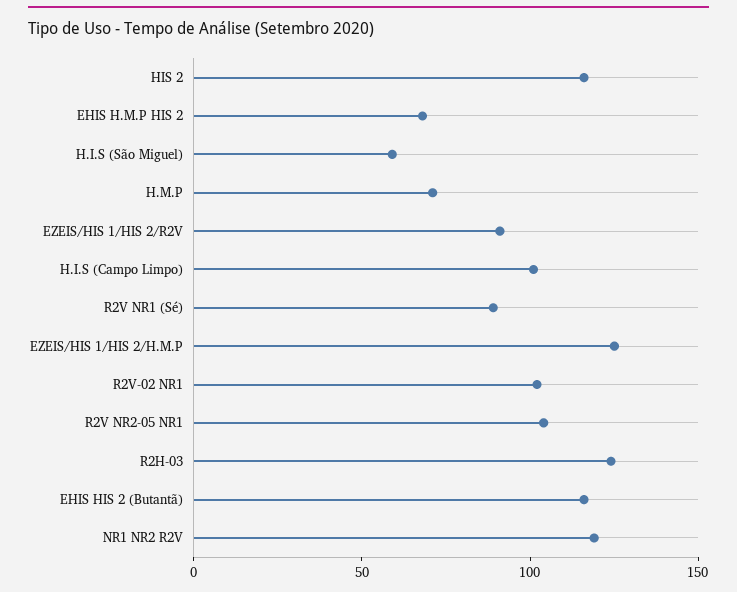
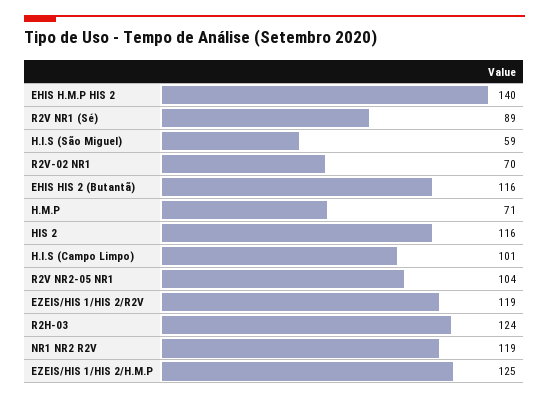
  {
    "HIS 2": 116,
-   "EHIS H.M.P HIS 2": 70,
+   "EHIS H.M.P HIS 2": 140,
    "H.I.S (São Miguel)": 59,
    "H.M.P": 71,
-   "EZEIS/HIS 1/HIS 2/R2V": 90,
+   "EZEIS/HIS 1/HIS 2/R2V": 119,
    "H.I.S (Campo Limpo)": 101,
    "R2V NR1 (Sé)": 89,
    "EZEIS/HIS 1/HIS 2/H.M.P": 125,
-   "R2V-02 NR1": 100,
+   "R2V-02 NR1": 70,
    "R2V NR2-05 NR1": 104,
    "R2H-03": 124,
    "EHIS HIS 2 (Butantã)": 116,
    "NR1 NR2 R2V": 119
  }

